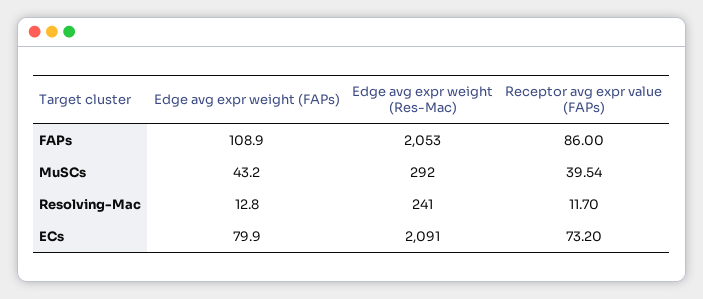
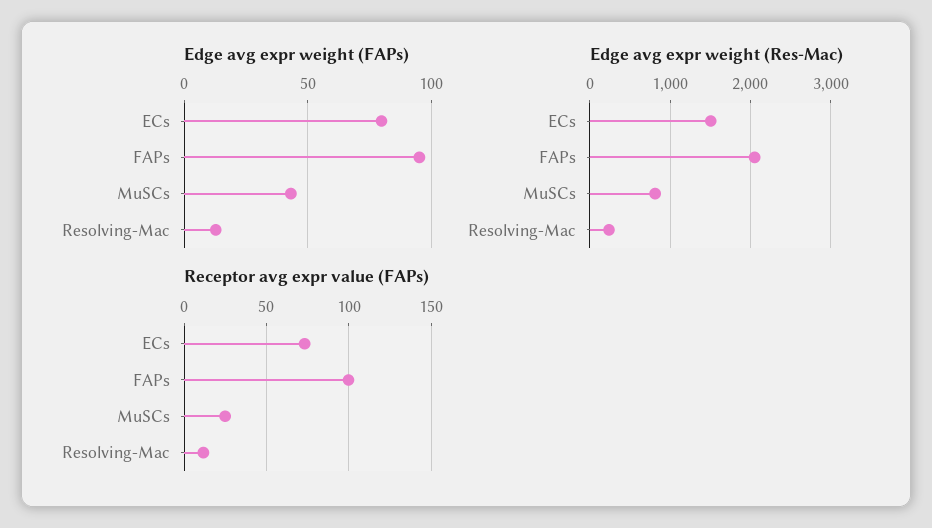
  {
    "Edge avg expr weight (FAPs)": {
-     "FAPs": 108.9,
+     "FAPs": 95,
      "MuSCs": 43.2,
      "Resolving-Mac": 12.8,
      "ECs": 79.9
    },
    "Edge avg expr weight (Res-Mac)": {
      "FAPs": 2053,
-     "MuSCs": 292,
+     "MuSCs": 800,
      "Resolving-Mac": 241,
-     "ECs": 2091
+     "ECs": 1500
    },
    "Receptor avg expr value (FAPs)": {
-     "FAPs": 86,
+     "FAPs": 100,
-     "MuSCs": 39.54,
+     "MuSCs": 25,
      "Resolving-Mac": 11.7,
      "ECs": 73.2
    }
  }

